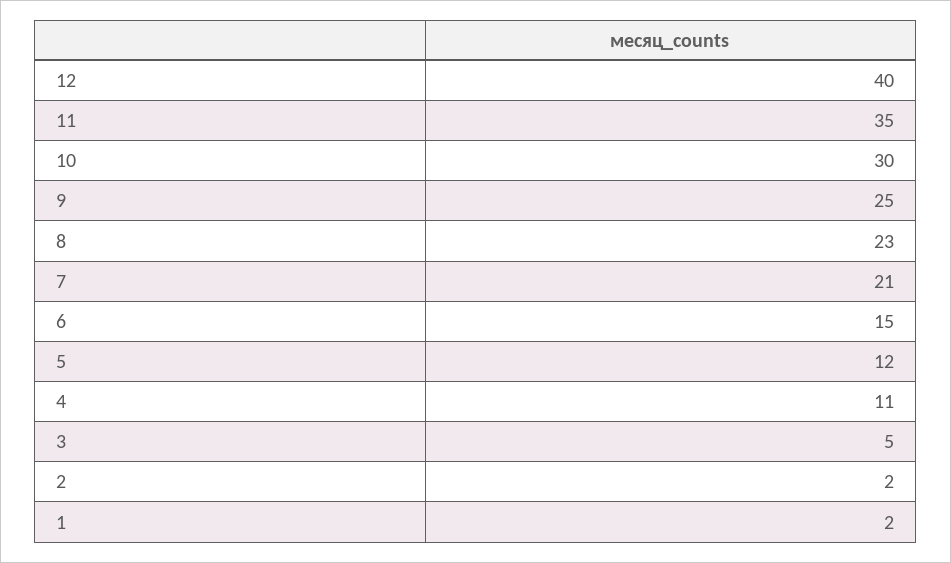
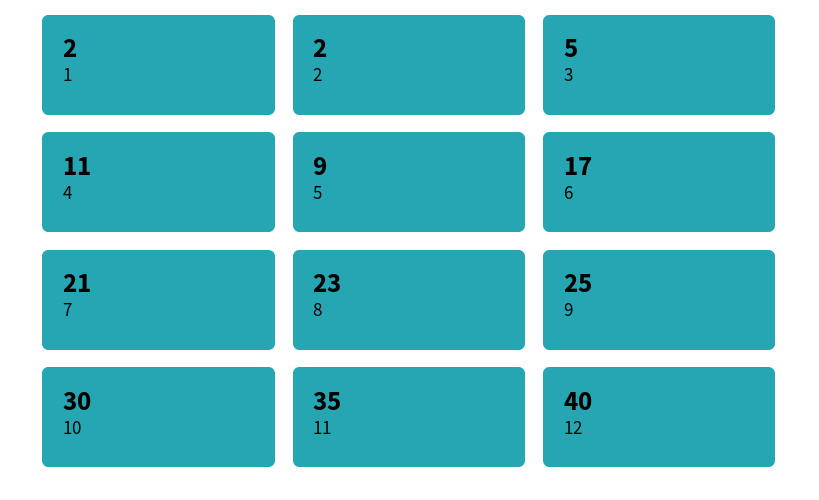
  {
    "12": 40,
    "11": 35,
    "10": 30,
    "9": 25,
    "8": 23,
    "7": 21,
-   "6": 15,
+   "6": 17,
-   "5": 12,
+   "5": 9,
    "4": 11,
    "3": 5,
    "2": 2,
    "1": 2
  }

